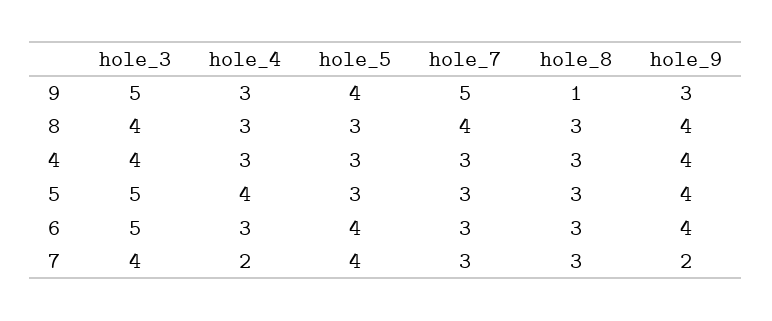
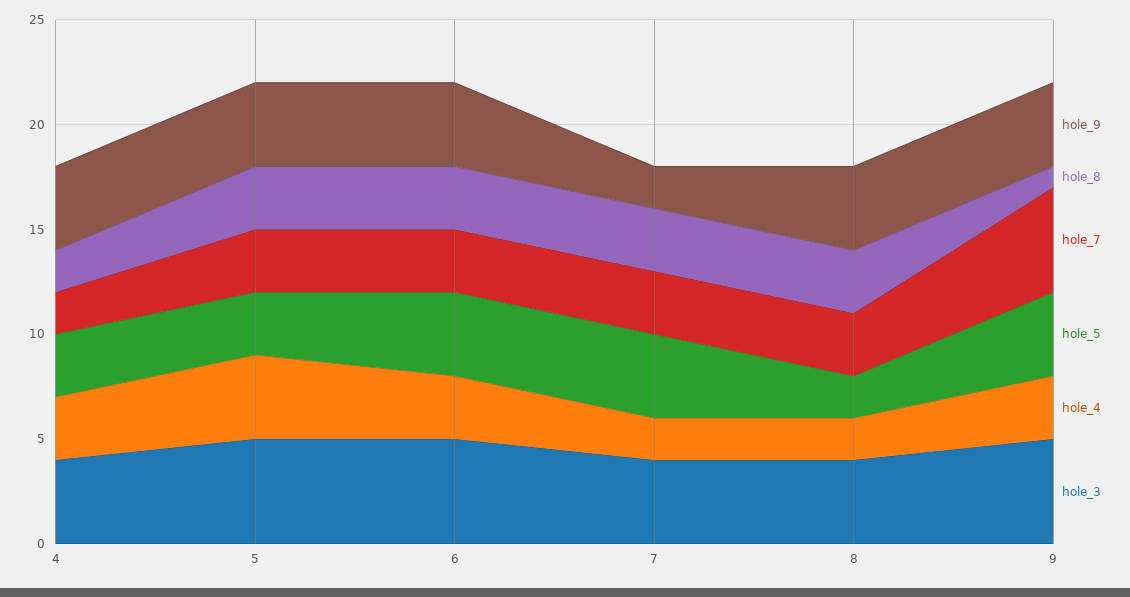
  {
    "hole_3": {
      "9": 5,
      "8": 4,
      "4": 4,
      "5": 5,
      "6": 5,
      "7": 4
    },
    "hole_4": {
      "9": 3,
-     "8": 3,
+     "8": 2,
      "4": 3,
      "5": 4,
      "6": 3,
      "7": 2
    },
    "hole_5": {
      "9": 4,
-     "8": 3,
+     "8": 2,
      "4": 3,
      "5": 3,
      "6": 4,
      "7": 4
    },
    "hole_7": {
      "9": 5,
-     "8": 4,
+     "8": 3,
-     "4": 3,
+     "4": 2,
      "5": 3,
      "6": 3,
      "7": 3
    },
    "hole_8": {
      "9": 1,
      "8": 3,
-     "4": 3,
+     "4": 2,
      "5": 3,
      "6": 3,
      "7": 3
    },
    "hole_9": {
-     "9": 3,
+     "9": 4,
      "8": 4,
      "4": 4,
      "5": 4,
      "6": 4,
      "7": 2
    }
  }

